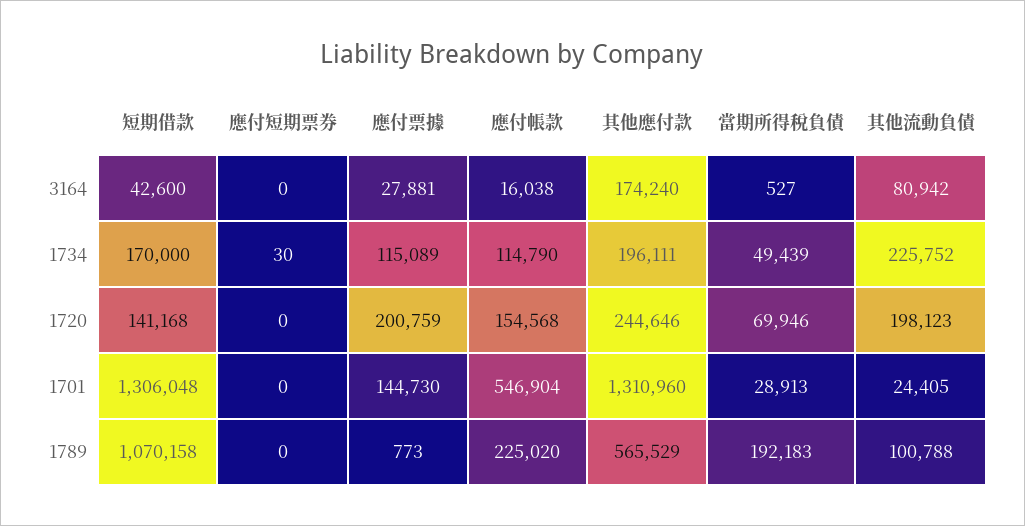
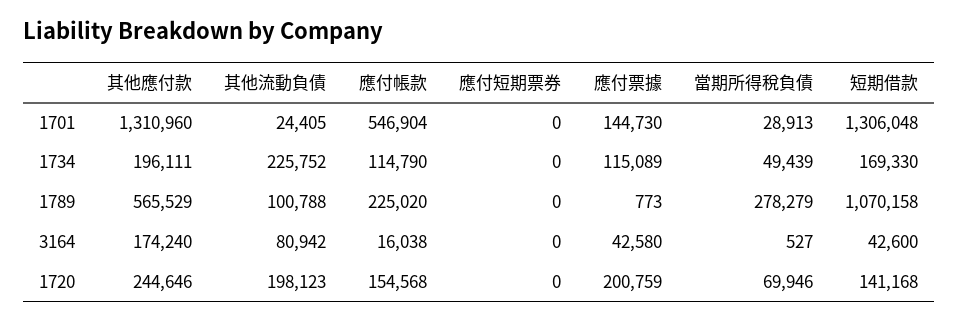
  {
    "短期借款": {
      "3164": 42600,
-     "1734": 170000,
+     "1734": 169330,
      "1720": 141168,
      "1701": 1306048,
      "1789": 1070158
    },
    "應付短期票券": {
      "3164": 0,
-     "1734": 30,
+     "1734": 0,
      "1720": 0,
      "1701": 0,
      "1789": 0
    },
    "應付票據": {
-     "3164": 27881,
+     "3164": 42580,
      "1734": 115089,
      "1720": 200759,
      "1701": 144730,
      "1789": 773
    },
    "應付帳款": {
      "3164": 16038,
      "1734": 114790,
      "1720": 154568,
      "1701": 546904,
      "1789": 225020
    },
    "其他應付款": {
      "3164": 174240,
      "1734": 196111,
      "1720": 244646,
      "1701": 1310960,
      "1789": 565529
    },
    "當期所得稅負債": {
      "3164": 527,
      "1734": 49439,
      "1720": 69946,
      "1701": 28913,
-     "1789": 192183
+     "1789": 278279
    },
    "其他流動負債": {
      "3164": 80942,
      "1734": 225752,
      "1720": 198123,
      "1701": 24405,
      "1789": 100788
    }
  }

